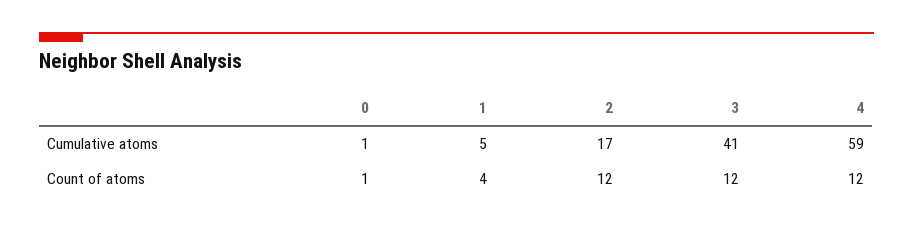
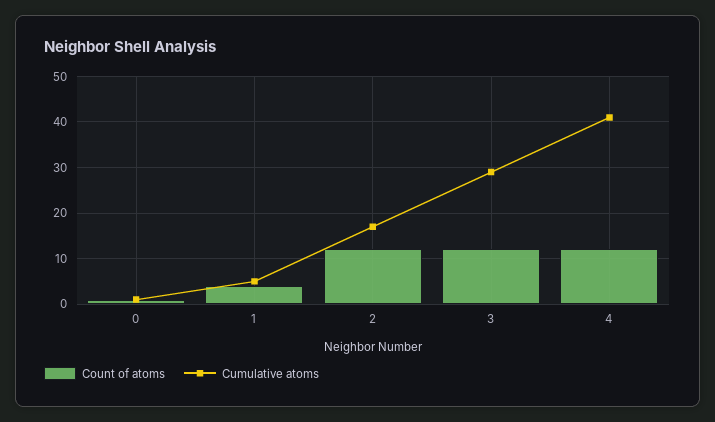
  {
    "Cumulative atoms": {
      "0": 1,
      "1": 5,
      "2": 17,
-     "3": 41,
+     "3": 30,
-     "4": 59
+     "4": 40
    },
    "Count of atoms": {
      "0": 1,
      "1": 4,
      "2": 12,
      "3": 12,
      "4": 12
    }
  }

